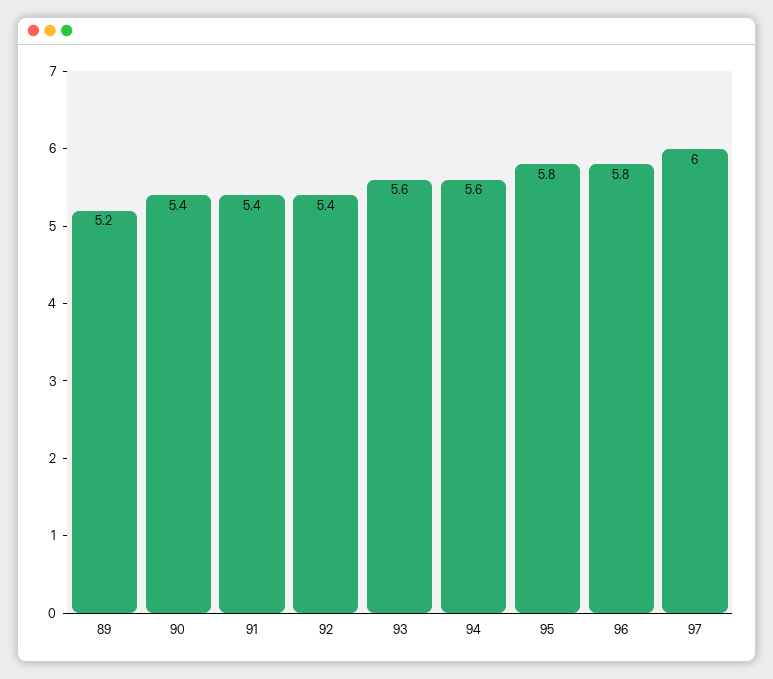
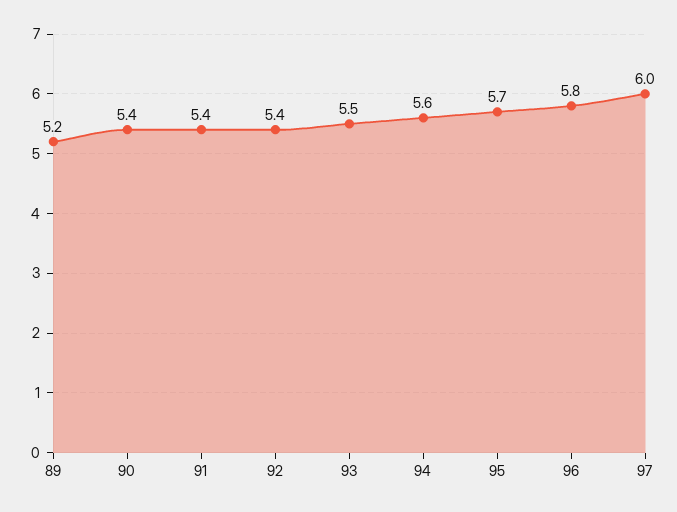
  {
    "89": 5.2,
    "90": 5.4,
    "91": 5.4,
    "92": 5.4,
-   "93": 5.6,
+   "93": 5.5,
    "94": 5.6,
-   "95": 5.8,
+   "95": 5.7,
    "96": 5.8,
    "97": 6
  }

